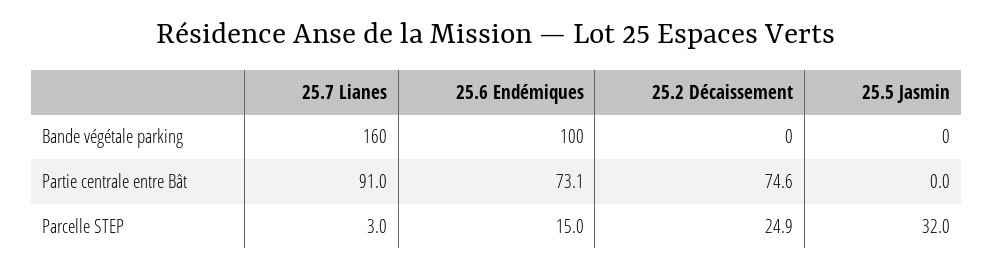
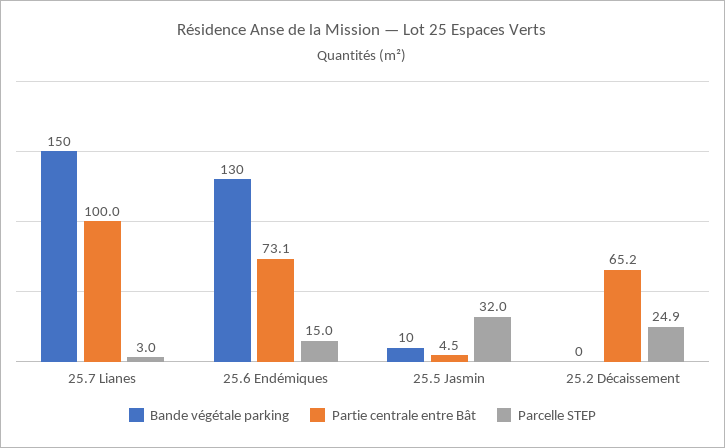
  {
    "Bande végétale parking": {
-     "25.7 Lianes": 160,
+     "25.7 Lianes": 150,
-     "25.6 Endémiques": 100,
+     "25.6 Endémiques": 130,
      "25.2 Décaissement": 0,
-     "25.5 Jasmin": 0
+     "25.5 Jasmin": 10
    },
    "Partie centrale entre Bât": {
-     "25.7 Lianes": 91,
+     "25.7 Lianes": 100,
      "25.6 Endémiques": 73.1,
-     "25.2 Décaissement": 74.6,
+     "25.2 Décaissement": 65.2,
-     "25.5 Jasmin": 0
+     "25.5 Jasmin": 4.5
    },
    "Parcelle STEP": {
      "25.7 Lianes": 3,
      "25.6 Endémiques": 15,
      "25.2 Décaissement": 24.9,
      "25.5 Jasmin": 32
    }
  }

